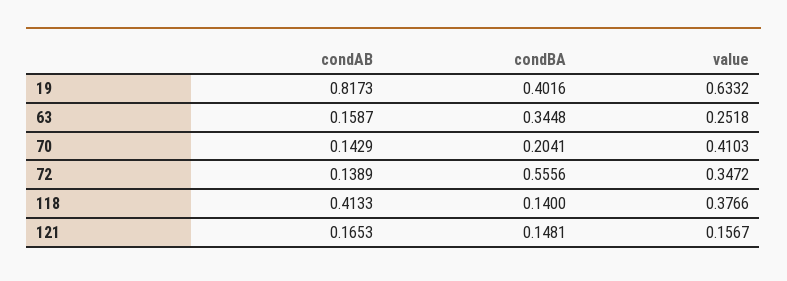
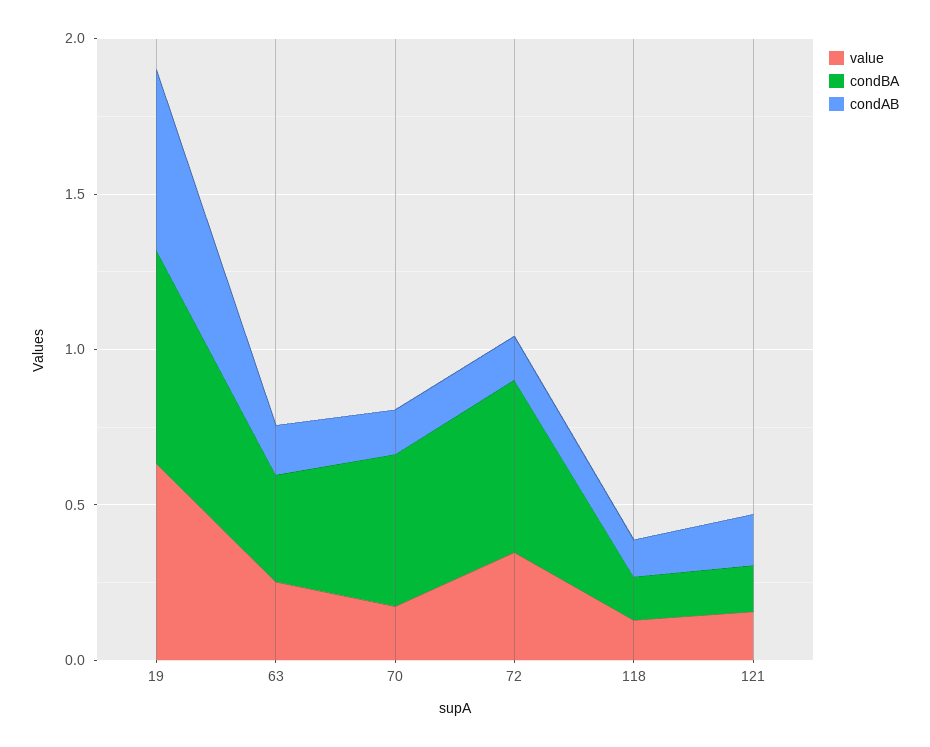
  {
    "condAB": {
-     "19": 0.8173,
+     "19": 0.6,
      "63": 0.1587,
      "70": 0.1429,
      "72": 0.1389,
-     "118": 0.4133,
+     "118": 0.1,
      "121": 0.1653
    },
    "condBA": {
-     "19": 0.4016,
+     "19": 0.7,
      "63": 0.3448,
-     "70": 0.2041,
+     "70": 0.5,
      "72": 0.5556,
      "118": 0.14,
      "121": 0.1481
    },
    "value": {
      "19": 0.6332,
      "63": 0.2518,
-     "70": 0.4103,
+     "70": 0.2,
      "72": 0.3472,
-     "118": 0.3766,
+     "118": 0.1,
      "121": 0.1567
    }
  }

